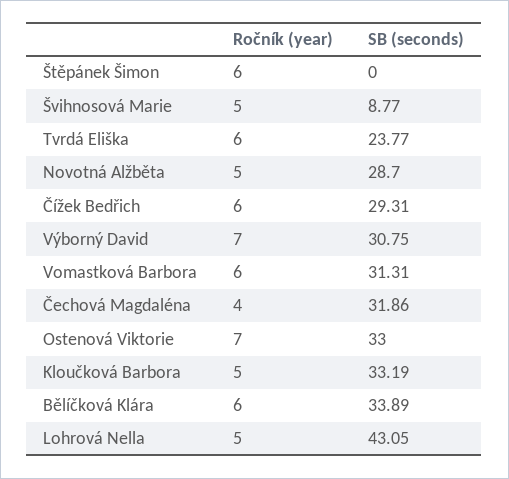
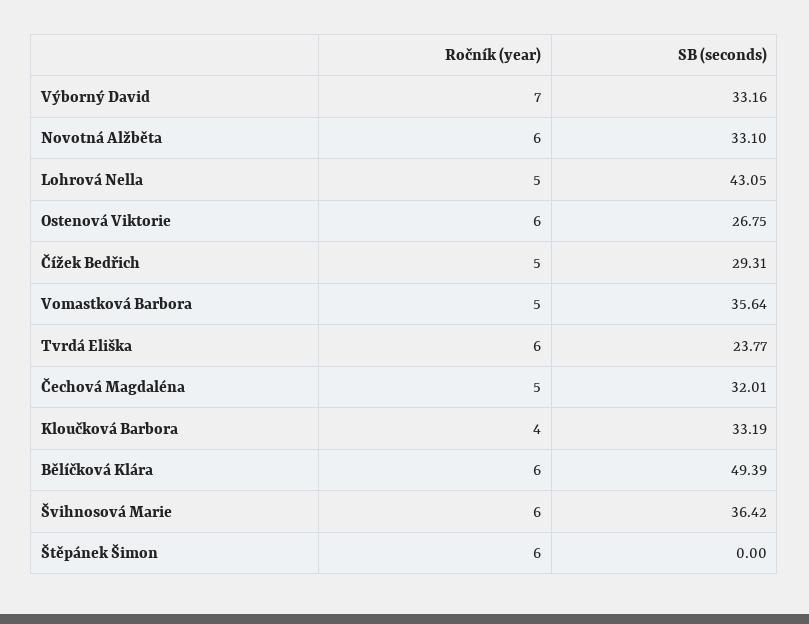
  {
    "Ročník (year)": {
      "Štěpánek Šimon": 6,
-     "Švihnosová Marie": 5,
+     "Švihnosová Marie": 6,
      "Tvrdá Eliška": 6,
-     "Novotná Alžběta": 5,
+     "Novotná Alžběta": 6,
-     "Čížek Bedřich": 6,
+     "Čížek Bedřich": 5,
      "Výborný David": 7,
-     "Vomastková Barbora": 6,
+     "Vomastková Barbora": 5,
-     "Čechová Magdaléna": 4,
+     "Čechová Magdaléna": 5,
-     "Ostenová Viktorie": 7,
+     "Ostenová Viktorie": 6,
-     "Kloučková Barbora": 5,
+     "Kloučková Barbora": 4,
      "Bělíčková Klára": 6,
      "Lohrová Nella": 5
    },
    "SB (seconds)": {
      "Štěpánek Šimon": 0,
-     "Švihnosová Marie": 8.77,
+     "Švihnosová Marie": 36.42,
      "Tvrdá Eliška": 23.77,
-     "Novotná Alžběta": 28.7,
+     "Novotná Alžběta": 33.1,
      "Čížek Bedřich": 29.31,
-     "Výborný David": 30.75,
+     "Výborný David": 33.16,
-     "Vomastková Barbora": 31.31,
+     "Vomastková Barbora": 35.64,
-     "Čechová Magdaléna": 31.86,
+     "Čechová Magdaléna": 32.01,
-     "Ostenová Viktorie": 33,
+     "Ostenová Viktorie": 26.75,
      "Kloučková Barbora": 33.19,
-     "Bělíčková Klára": 33.89,
+     "Bělíčková Klára": 49.39,
      "Lohrová Nella": 43.05
    }
  }

